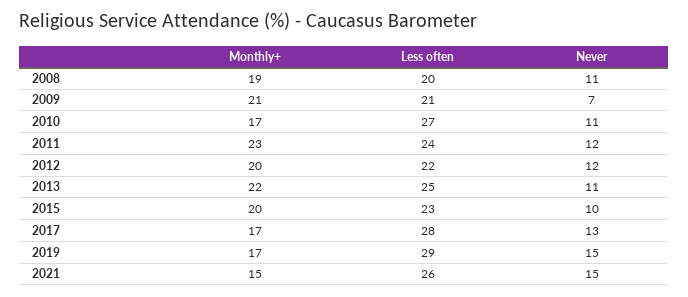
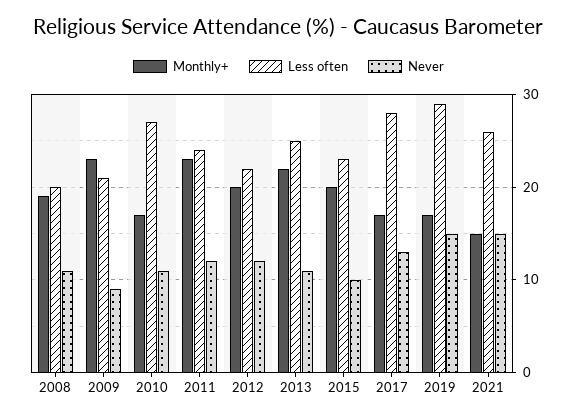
  {
    "Monthly+": {
      "2008": 19,
-     "2009": 21,
+     "2009": 23,
      "2010": 17,
      "2011": 23,
      "2012": 20,
      "2013": 22,
      "2015": 20,
      "2017": 17,
      "2019": 17,
      "2021": 15
    },
    "Less often": {
      "2008": 20,
      "2009": 21,
      "2010": 27,
      "2011": 24,
      "2012": 22,
      "2013": 25,
      "2015": 23,
      "2017": 28,
      "2019": 29,
      "2021": 26
    },
    "Never": {
      "2008": 11,
-     "2009": 7,
+     "2009": 9,
      "2010": 11,
      "2011": 12,
      "2012": 12,
      "2013": 11,
      "2015": 10,
      "2017": 13,
      "2019": 15,
      "2021": 15
    }
  }

